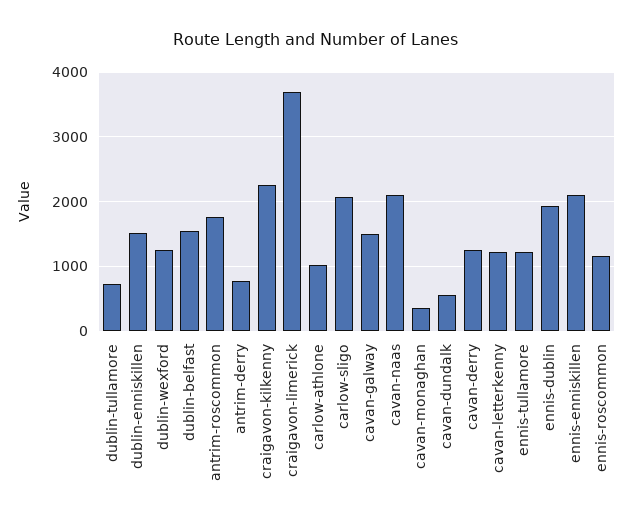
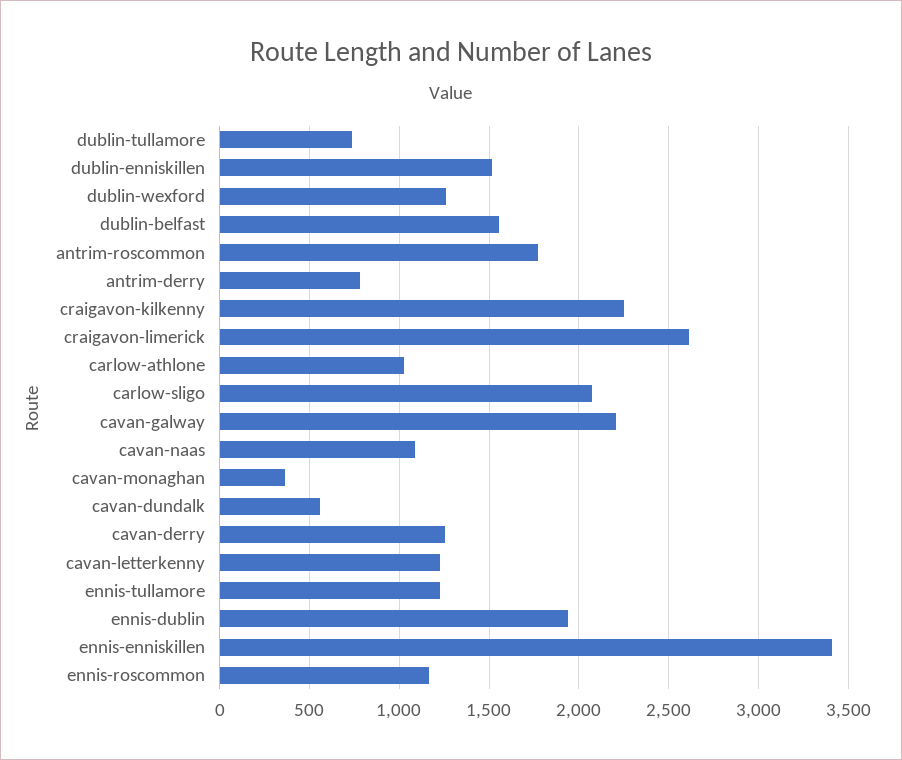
  {
    "dublin-tullamore": 750,
    "dublin-enniskillen": 1500,
    "dublin-wexford": 1250,
    "dublin-belfast": 1550,
    "antrim-roscommon": 1750,
    "antrim-derry": 800,
    "craigavon-kilkenny": 2250,
-   "craigavon-limerick": 3700,
+   "craigavon-limerick": 2600,
    "carlow-athlone": 1050,
    "carlow-sligo": 2050,
-   "cavan-galway": 1500,
+   "cavan-galway": 2200,
-   "cavan-naas": 2100,
+   "cavan-naas": 1100,
    "cavan-monaghan": 350,
    "cavan-dundalk": 550,
    "cavan-derry": 1250,
    "cavan-letterkenny": 1200,
    "ennis-tullamore": 1250,
    "ennis-dublin": 1950,
-   "ennis-enniskillen": 2100,
+   "ennis-enniskillen": 3400,
    "ennis-roscommon": 1150
  }

